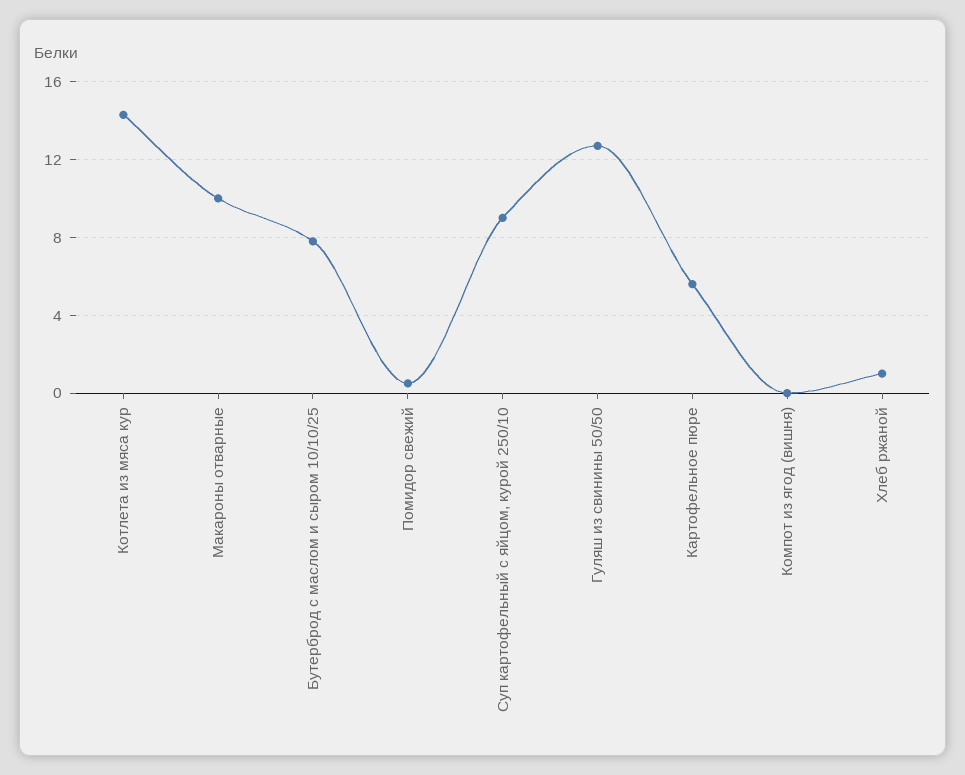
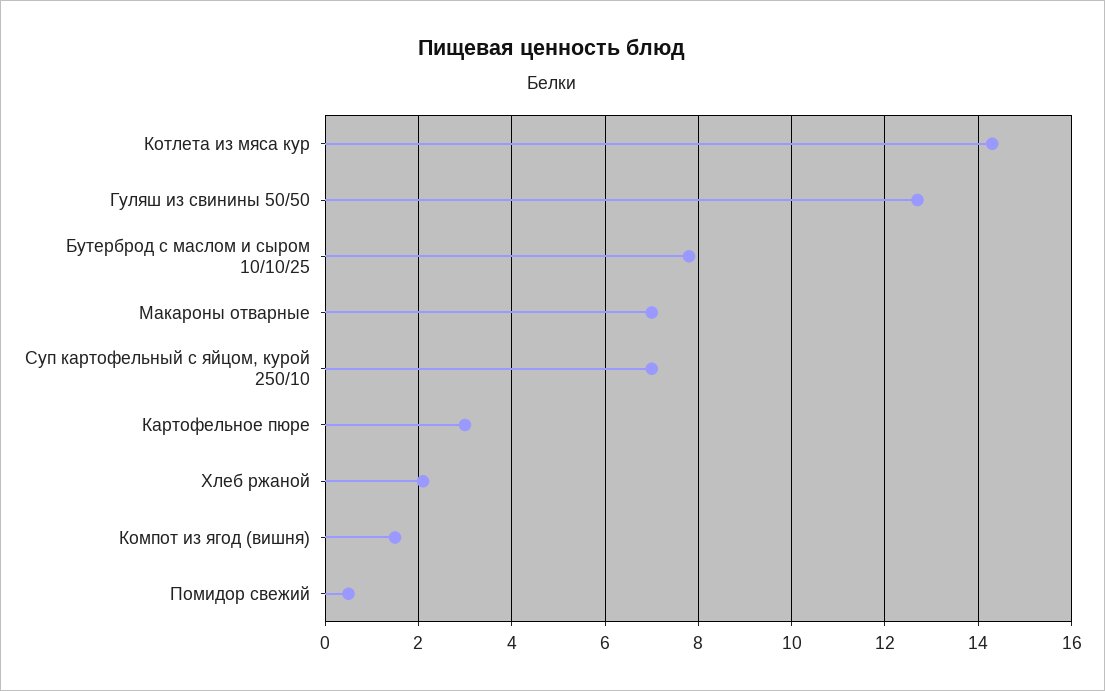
  {
    "Котлета из мяса кур": 14.5,
-   "Макароны отварные": 10,
+   "Макароны отварные": 7,
    "Бутерброд с маслом и сыром 10/10/25": 8,
    "Помидор свежий": 0.5,
-   "Суп картофельный с яйцом, курой 250/10": 9,
+   "Суп картофельный с яйцом, курой 250/10": 7,
    "Гуляш из свинины 50/50": 12.5,
-   "Картофельное пюре": 5.5,
+   "Картофельное пюре": 3,
-   "Компот из ягод (вишня)": 0,
+   "Компот из ягод (вишня)": 1.5,
-   "Хлеб ржаной": 1
+   "Хлеб ржаной": 2
  }

